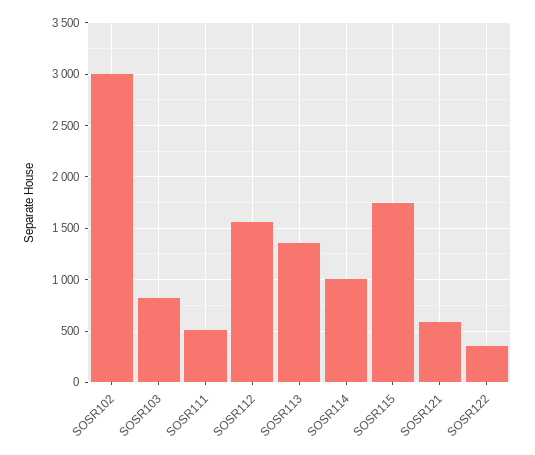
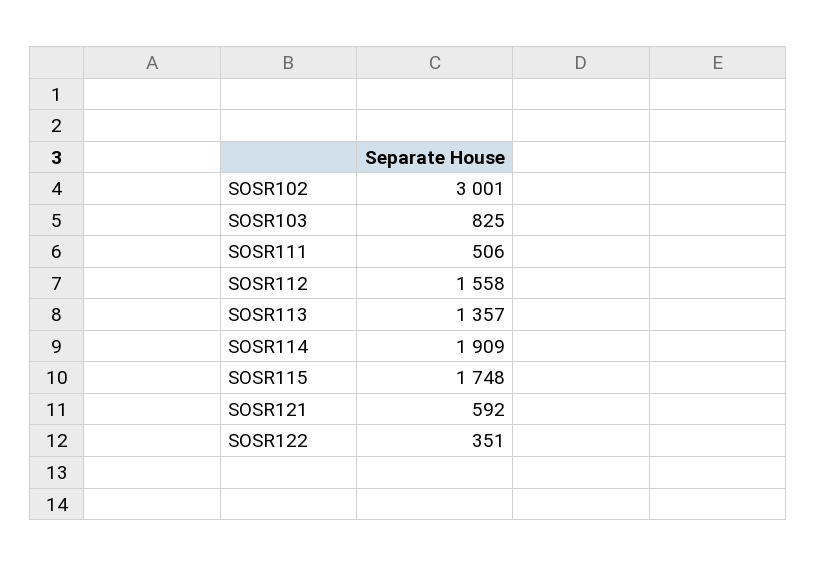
  {
    "SOSR102": 3001,
    "SOSR103": 825,
    "SOSR111": 506,
    "SOSR112": 1558,
    "SOSR113": 1357,
-   "SOSR114": 1000,
+   "SOSR114": 1909,
    "SOSR115": 1748,
    "SOSR121": 592,
    "SOSR122": 351
  }

